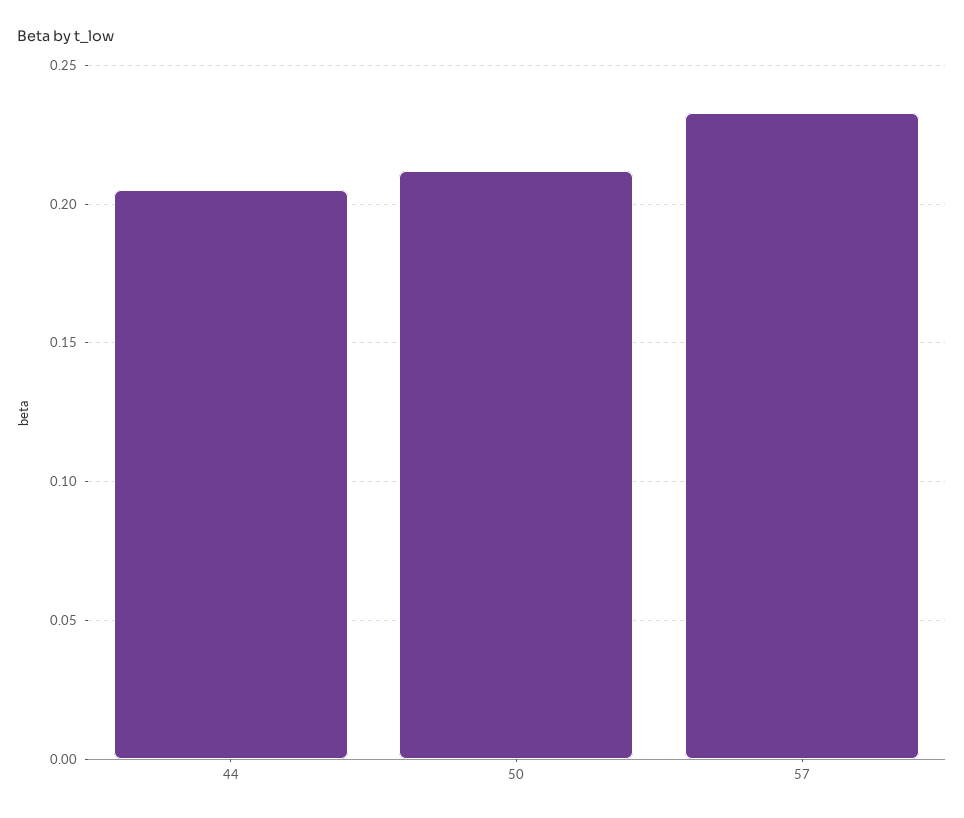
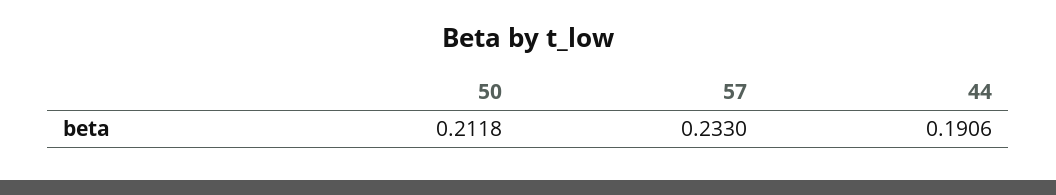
  {
-   "44": 0.205,
+   "44": 0.1906,
    "50": 0.2118,
    "57": 0.233
  }

